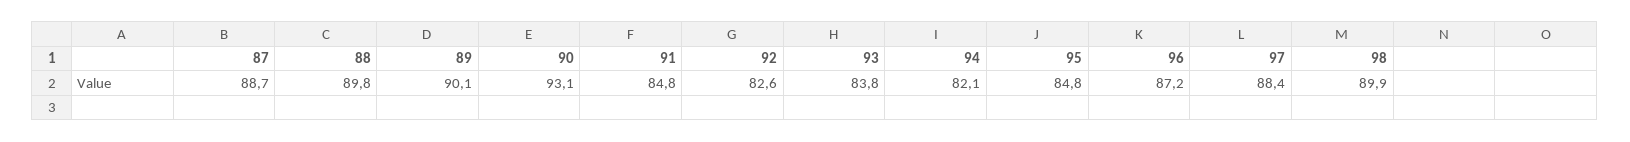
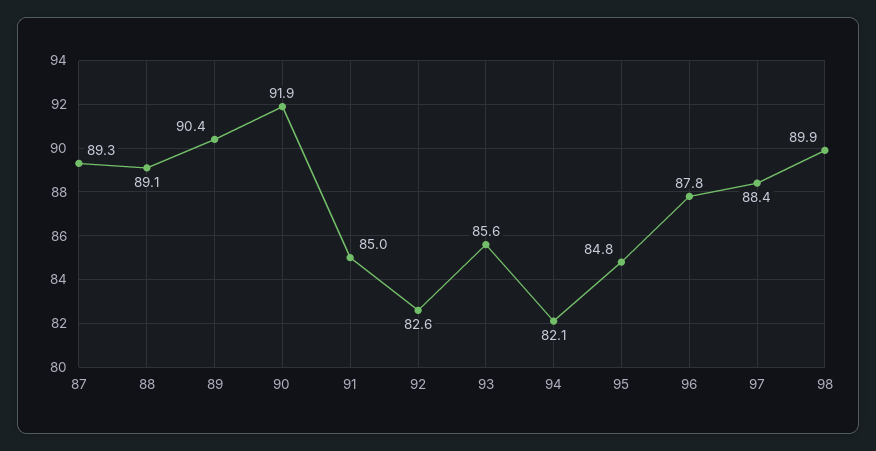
  {
-   "87": 88.7,
+   "87": 89.3,
-   "88": 89.8,
+   "88": 89.1,
-   "89": 90.1,
+   "89": 90.4,
-   "90": 93.1,
+   "90": 91.9,
-   "91": 84.8,
+   "91": 85,
    "92": 82.6,
-   "93": 83.8,
+   "93": 85.6,
    "94": 82.1,
    "95": 84.8,
-   "96": 87.2,
+   "96": 87.8,
    "97": 88.4,
    "98": 89.9
  }

